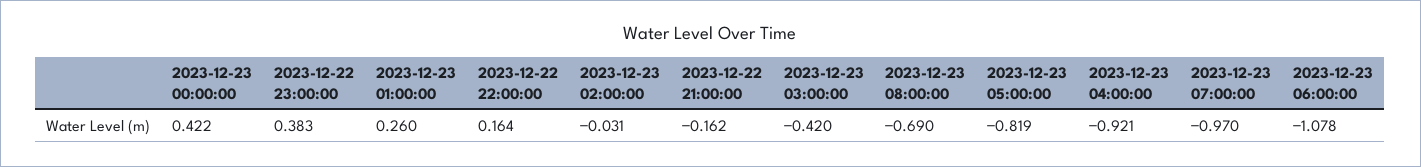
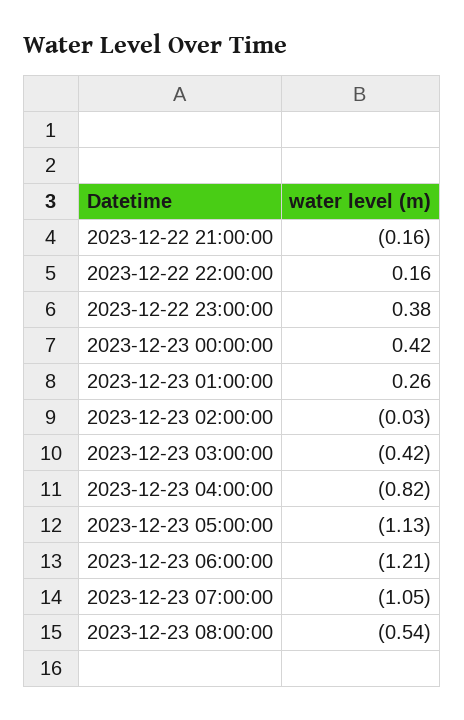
  {
    "2023-12-23 00:00:00": 0.422,
    "2023-12-22 23:00:00": 0.383,
    "2023-12-23 01:00:00": 0.26,
    "2023-12-22 22:00:00": 0.164,
    "2023-12-23 02:00:00": -0.031,
    "2023-12-22 21:00:00": -0.162,
    "2023-12-23 03:00:00": -0.42,
-   "2023-12-23 08:00:00": -0.69,
+   "2023-12-23 08:00:00": -0.54,
-   "2023-12-23 05:00:00": -0.819,
+   "2023-12-23 05:00:00": -1.13,
-   "2023-12-23 04:00:00": -0.921,
+   "2023-12-23 04:00:00": -0.82,
-   "2023-12-23 07:00:00": -0.97,
+   "2023-12-23 07:00:00": -1.05,
-   "2023-12-23 06:00:00": -1.078
+   "2023-12-23 06:00:00": -1.21
  }

